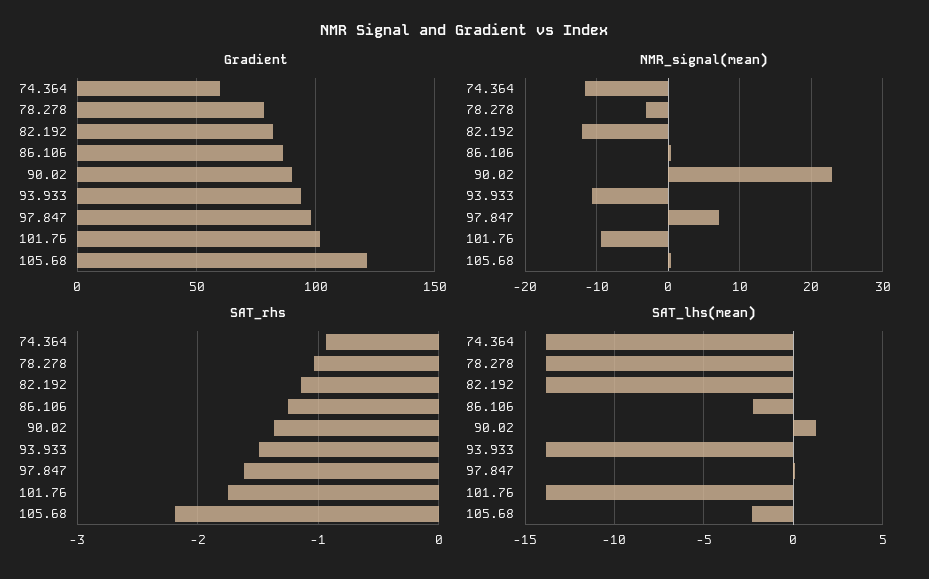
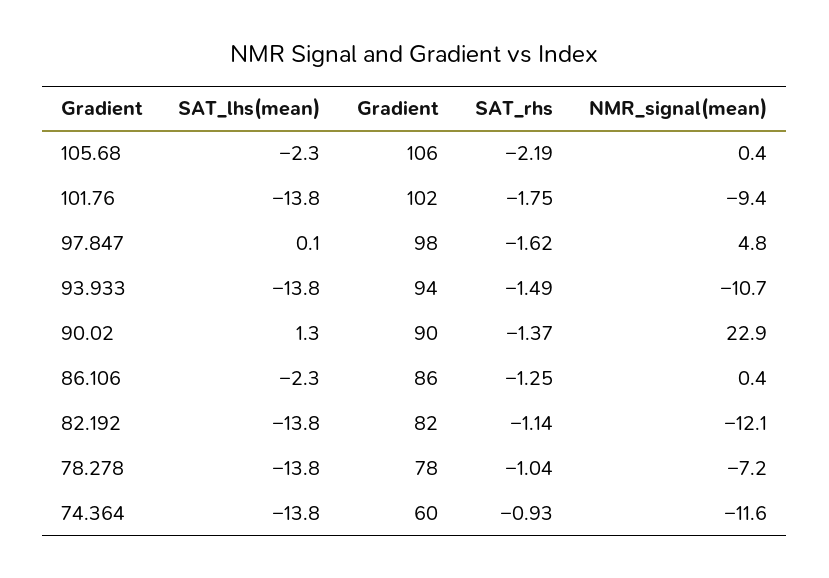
  {
    "Gradient": {
      "74.364": 60,
      "78.278": 78,
      "82.192": 82,
      "86.106": 86,
      "90.02": 90,
      "93.933": 94,
      "97.847": 98,
      "101.76": 102,
-     "105.68": 120
+     "105.68": 106
    },
    "NMR_signal(mean)": {
      "74.364": -11.6,
-     "78.278": -3,
+     "78.278": -7.2,
      "82.192": -12.1,
      "86.106": 0.4,
      "90.02": 22.9,
      "93.933": -10.7,
-     "97.847": 7,
+     "97.847": 4.8,
      "101.76": -9.4,
      "105.68": 0.4
    },
    "SAT_rhs": {
      "74.364": -0.93,
      "78.278": -1.04,
      "82.192": -1.14,
      "86.106": -1.25,
      "90.02": -1.37,
      "93.933": -1.49,
      "97.847": -1.62,
      "101.76": -1.75,
      "105.68": -2.19
    },
    "SAT_lhs(mean)": {
      "74.364": -13.8,
      "78.278": -13.8,
      "82.192": -13.8,
      "86.106": -2.3,
      "90.02": 1.3,
      "93.933": -13.8,
      "97.847": 0.1,
      "101.76": -13.8,
      "105.68": -2.3
    }
  }

